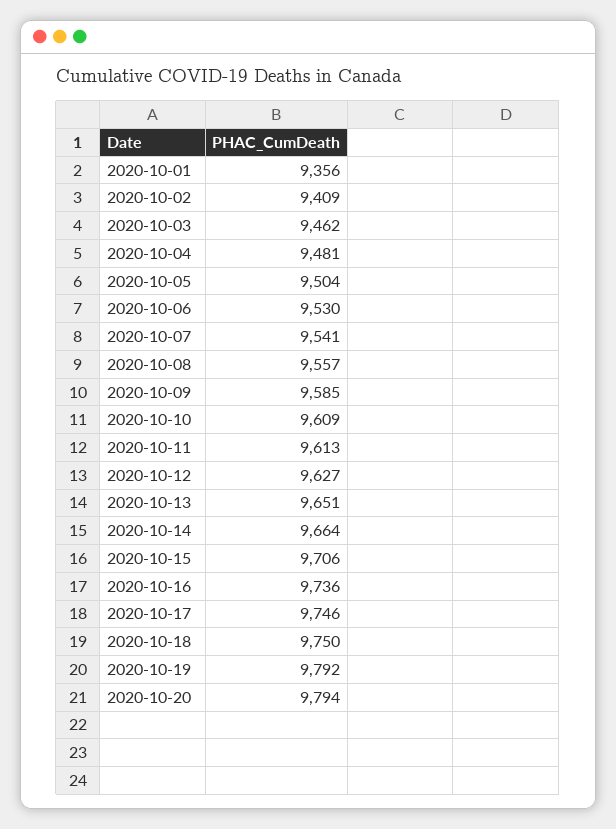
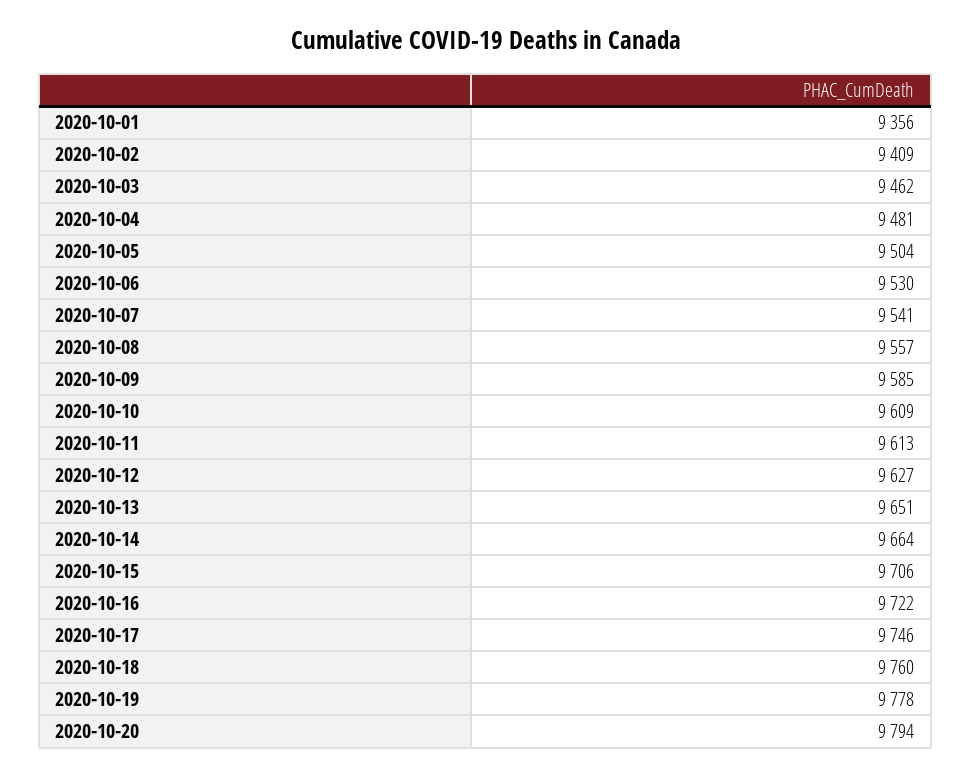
  {
    "2020-10-01": 9356,
    "2020-10-02": 9409,
    "2020-10-03": 9462,
    "2020-10-04": 9481,
    "2020-10-05": 9504,
    "2020-10-06": 9530,
    "2020-10-07": 9541,
    "2020-10-08": 9557,
    "2020-10-09": 9585,
    "2020-10-10": 9609,
    "2020-10-11": 9613,
    "2020-10-12": 9627,
    "2020-10-13": 9651,
    "2020-10-14": 9664,
    "2020-10-15": 9706,
-   "2020-10-16": 9736,
+   "2020-10-16": 9722,
    "2020-10-17": 9746,
-   "2020-10-18": 9750,
+   "2020-10-18": 9760,
-   "2020-10-19": 9792,
+   "2020-10-19": 9778,
    "2020-10-20": 9794
  }

